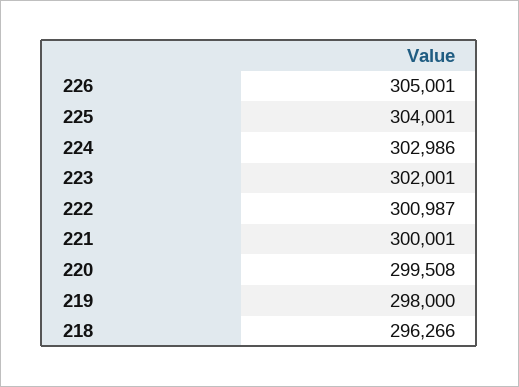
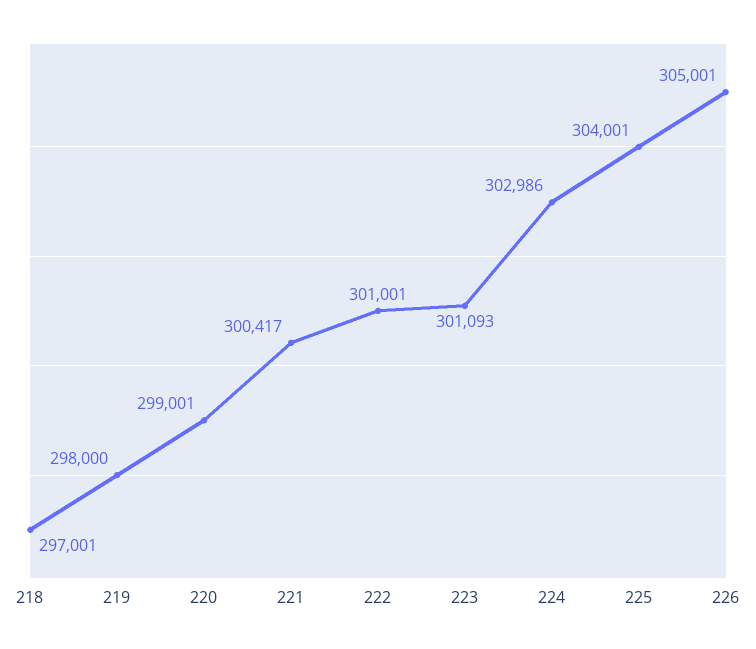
  {
    "226": 305001,
    "225": 304001,
    "224": 302986,
-   "223": 302001,
+   "223": 301093,
-   "222": 300987,
+   "222": 301001,
-   "221": 300001,
+   "221": 300417,
-   "220": 299508,
+   "220": 299001,
    "219": 298000,
-   "218": 296266
+   "218": 297001
  }

